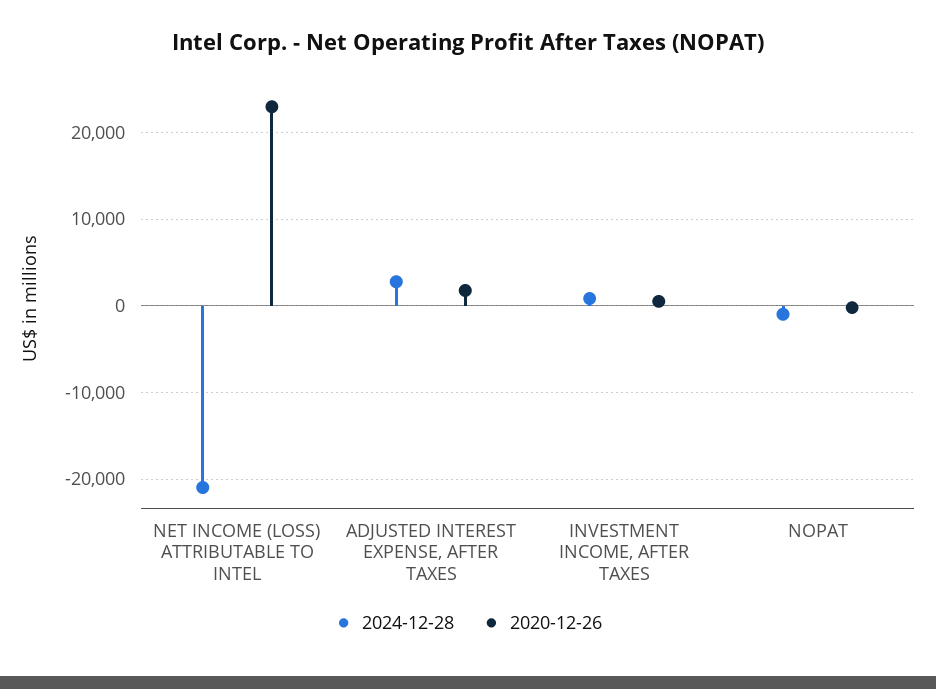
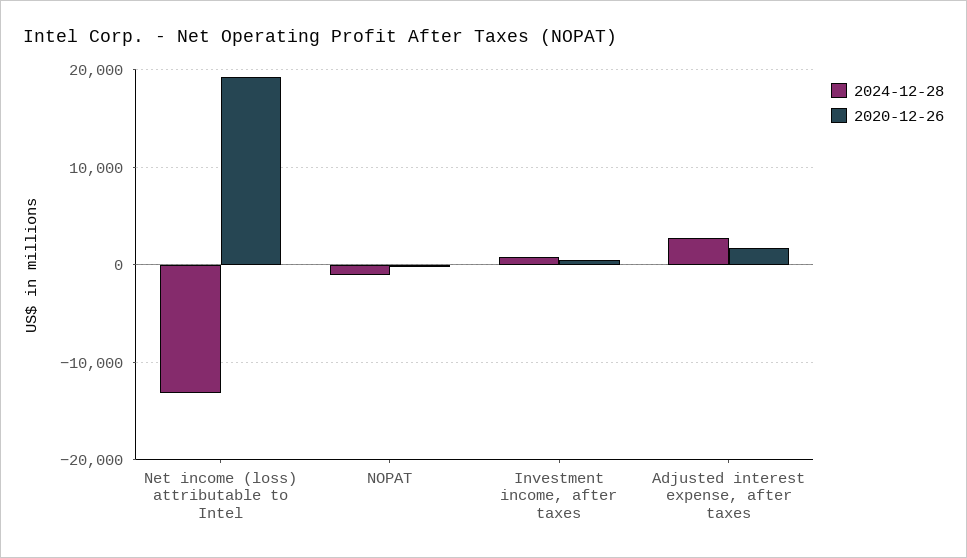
  {
    "2024-12-28": {
-     "NET INCOME (LOSS) ATTRIBUTABLE TO INTEL": -21000,
+     "NET INCOME (LOSS) ATTRIBUTABLE TO INTEL": -13000,
      "ADJUSTED INTEREST EXPENSE, AFTER TAXES": 3000,
      "INVESTMENT INCOME, AFTER TAXES": 1000,
      "NOPAT": -1000
    },
    "2020-12-26": {
-     "NET INCOME (LOSS) ATTRIBUTABLE TO INTEL": 23000,
+     "NET INCOME (LOSS) ATTRIBUTABLE TO INTEL": 19000,
      "ADJUSTED INTEREST EXPENSE, AFTER TAXES": 2000,
      "INVESTMENT INCOME, AFTER TAXES": 1000,
      "NOPAT": 0
    }
  }

